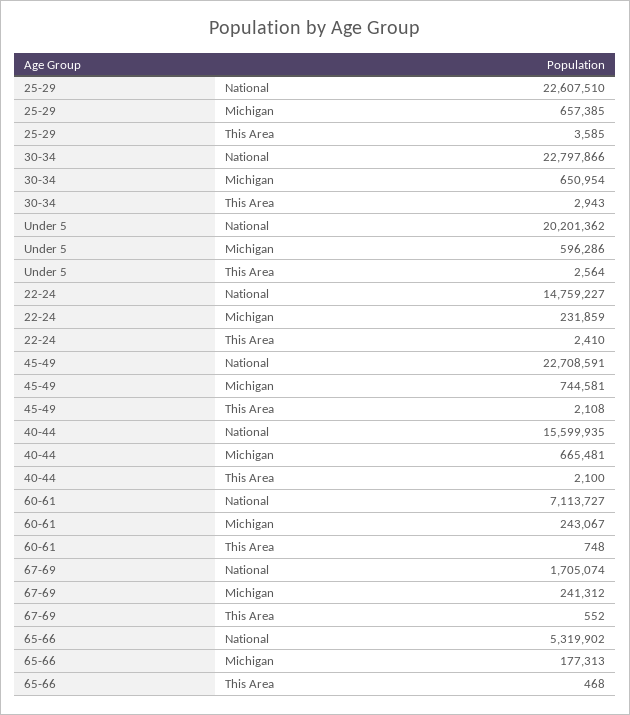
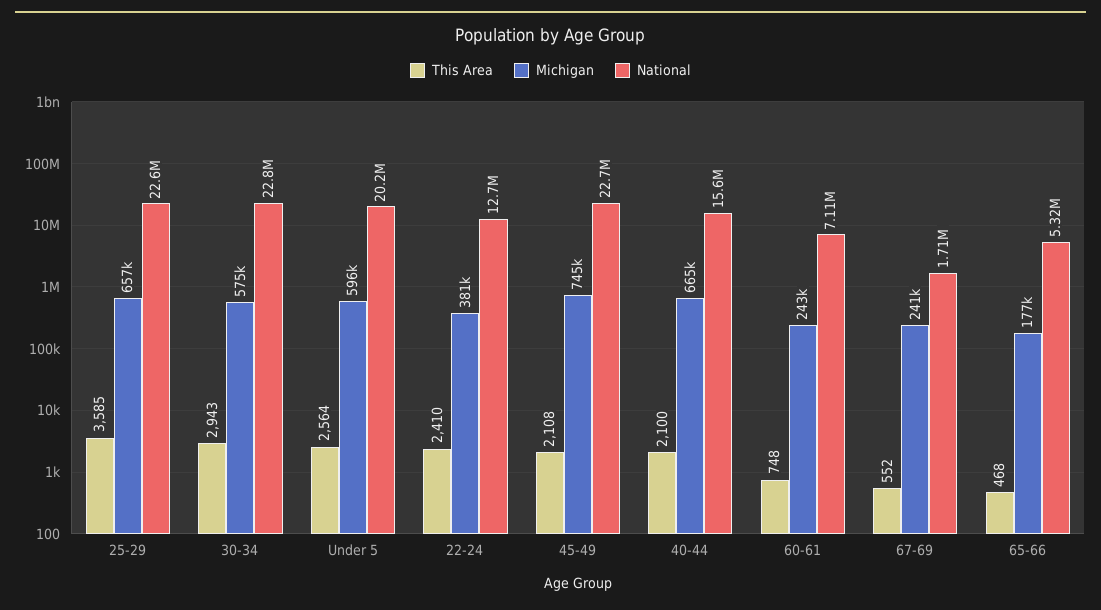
  {
    "National": {
      "25-29": 22607510,
      "30-34": 22797866,
      "Under 5": 20201362,
-     "22-24": 14759227,
+     "22-24": 12700000,
      "45-49": 22708591,
      "40-44": 15599935,
      "60-61": 7113727,
      "67-69": 1705074,
      "65-66": 5319902
    },
    "Michigan": {
      "25-29": 657385,
-     "30-34": 650954,
+     "30-34": 575000,
      "Under 5": 596286,
-     "22-24": 231859,
+     "22-24": 381000,
      "45-49": 744581,
      "40-44": 665481,
      "60-61": 243067,
      "67-69": 241312,
      "65-66": 177313
    },
    "This Area": {
      "25-29": 3585,
      "30-34": 2943,
      "Under 5": 2564,
      "22-24": 2410,
      "45-49": 2108,
      "40-44": 2100,
      "60-61": 748,
      "67-69": 552,
      "65-66": 468
    }
  }

